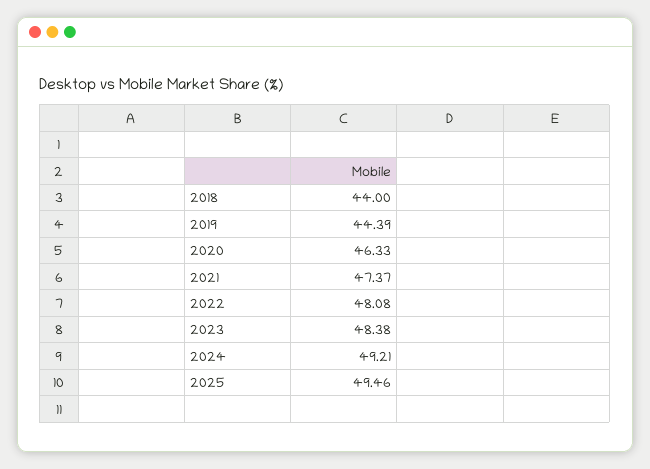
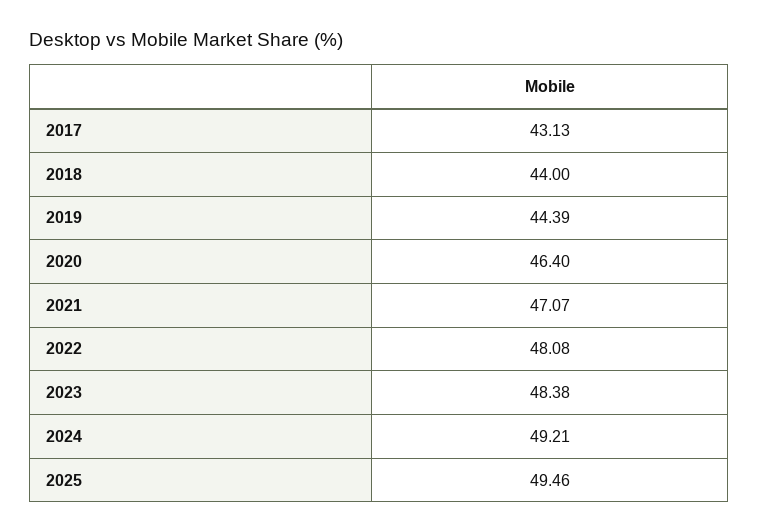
  {
    "2018": 44,
    "2019": 44.39,
-   "2020": 46.33,
+   "2020": 46.4,
-   "2021": 47.37,
+   "2021": 47.07,
    "2022": 48.08,
    "2023": 48.38,
    "2024": 49.21,
-   "2025": 49.46
+   "2025": 49.46,
+   "2017": 43.13
  }

